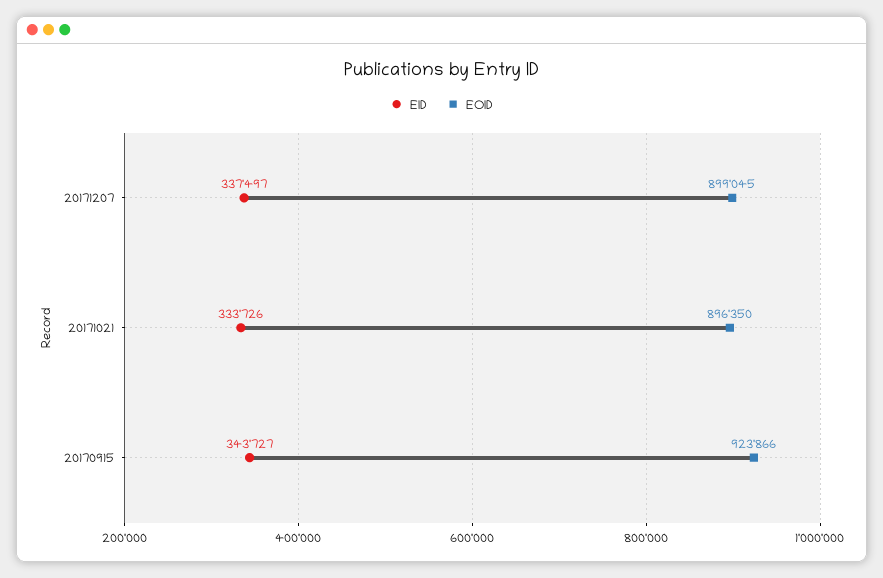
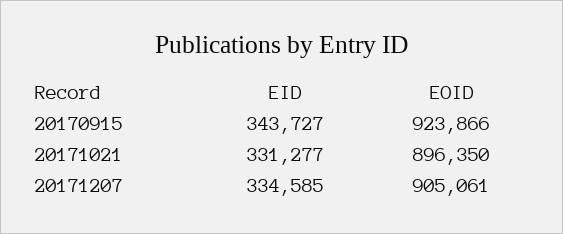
  {
    "EID": {
-     "20171207": 337497,
+     "20171207": 334585,
-     "20171021": 333726,
+     "20171021": 331277,
      "20170915": 343727
    },
    "EOID": {
-     "20171207": 899045,
+     "20171207": 905061,
      "20171021": 896350,
      "20170915": 923866
    }
  }

